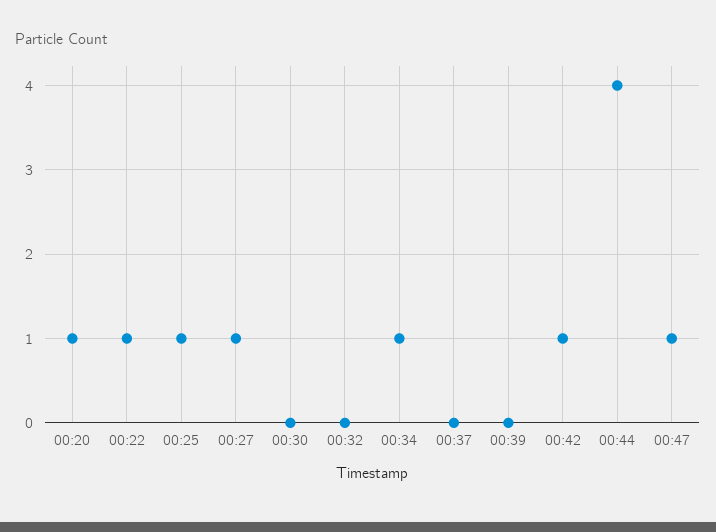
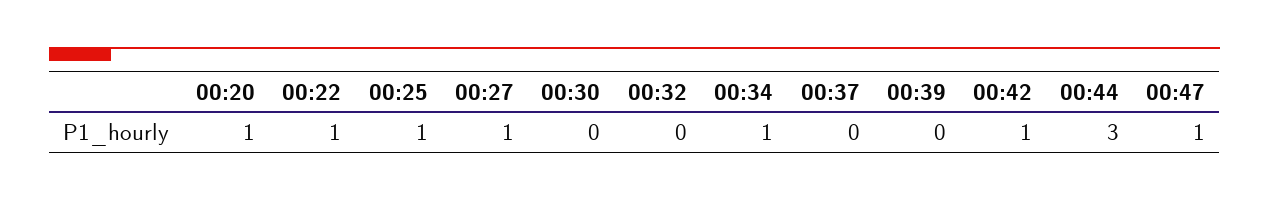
  {
    "00:20": 1,
    "00:22": 1,
    "00:25": 1,
    "00:27": 1,
    "00:30": 0,
    "00:32": 0,
    "00:34": 1,
    "00:37": 0,
    "00:39": 0,
    "00:42": 1,
-   "00:44": 4,
+   "00:44": 3,
    "00:47": 1
  }

